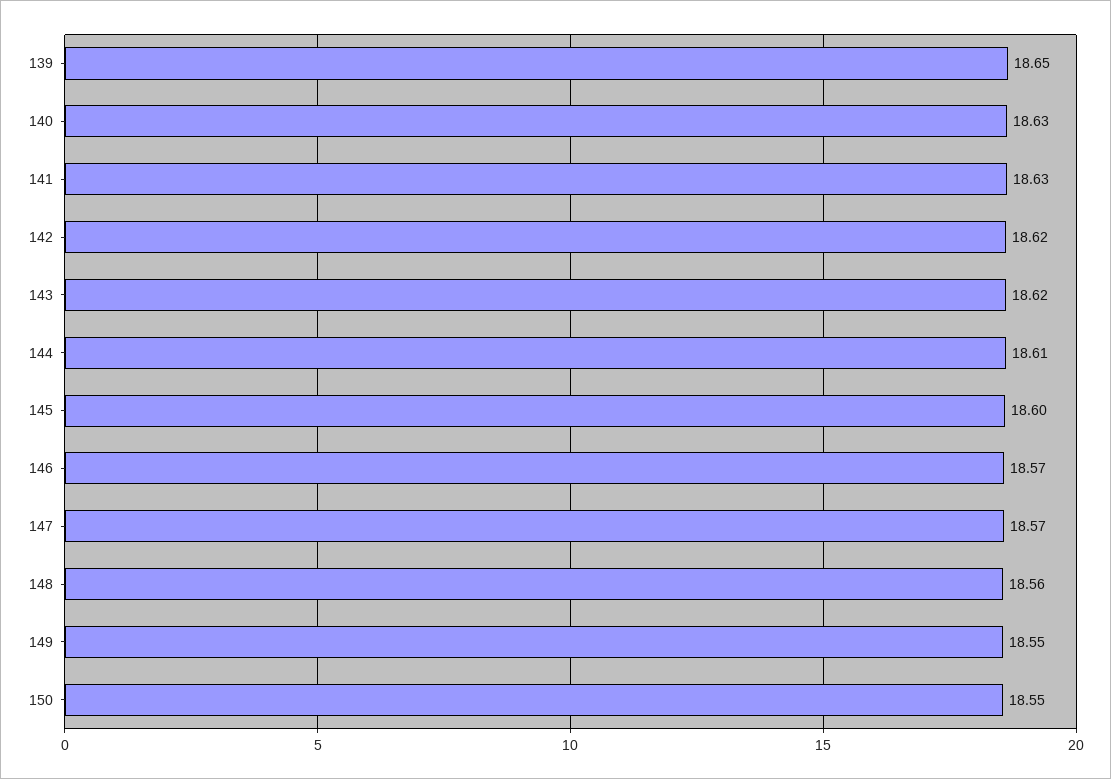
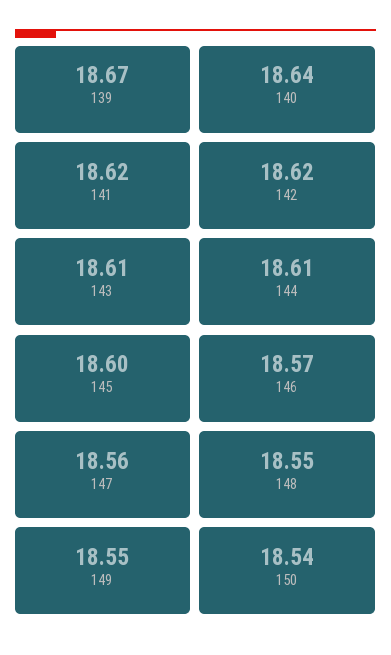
  {
-   "139": 18.65,
+   "139": 18.67,
-   "140": 18.63,
+   "140": 18.64,
-   "141": 18.63,
+   "141": 18.62,
    "142": 18.62,
-   "143": 18.62,
+   "143": 18.61,
    "144": 18.61,
    "145": 18.6,
    "146": 18.57,
-   "147": 18.57,
+   "147": 18.56,
-   "148": 18.56,
+   "148": 18.55,
    "149": 18.55,
-   "150": 18.55
+   "150": 18.54
  }

